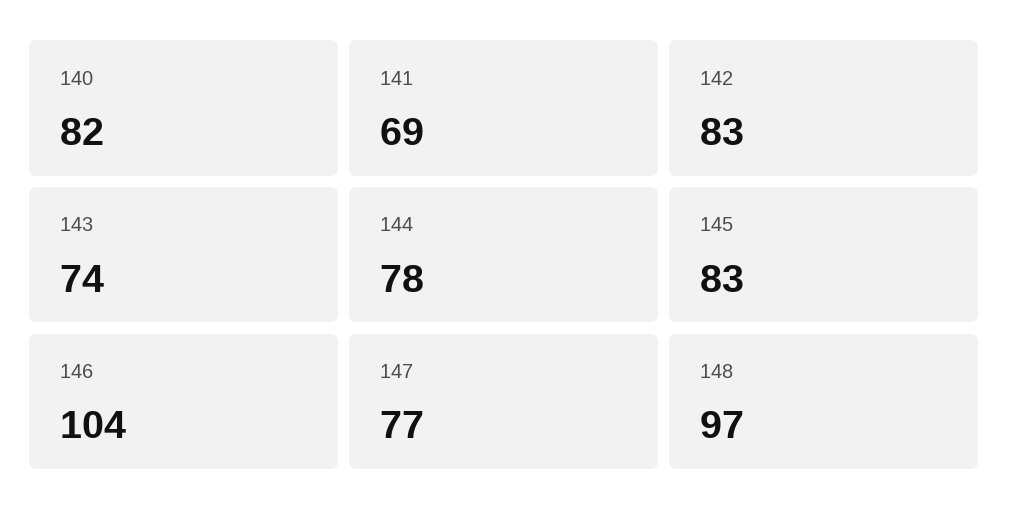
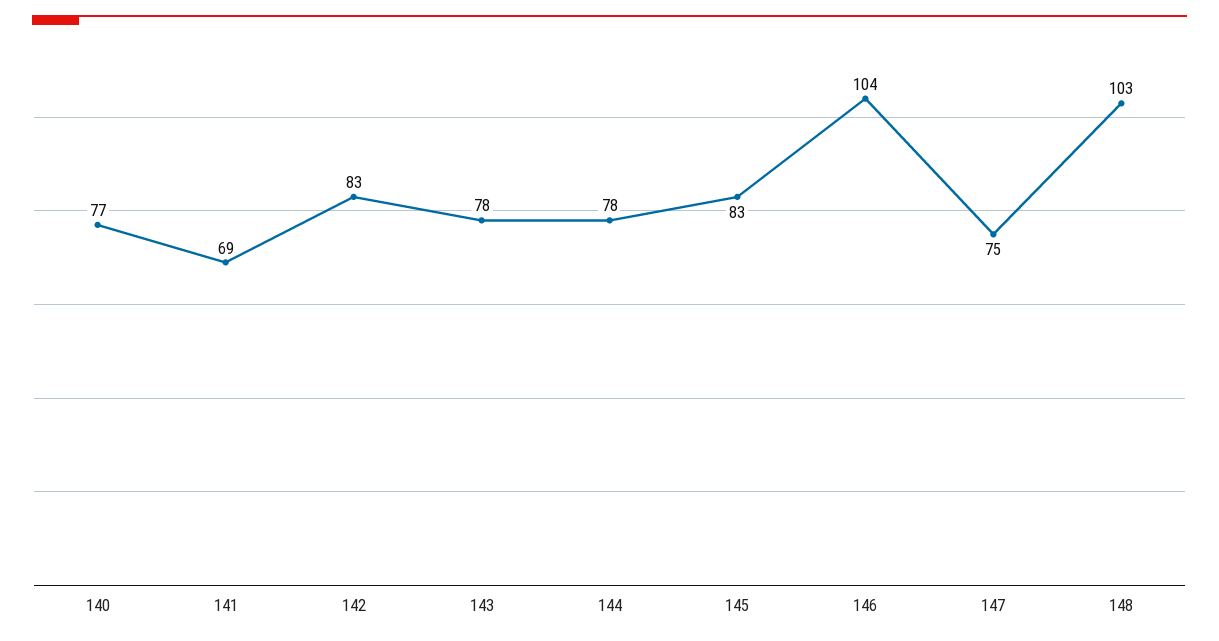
  {
-   "140": 82,
+   "140": 77,
    "141": 69,
    "142": 83,
-   "143": 74,
+   "143": 78,
    "144": 78,
    "145": 83,
    "146": 104,
-   "147": 77,
+   "147": 75,
-   "148": 97
+   "148": 103
  }

